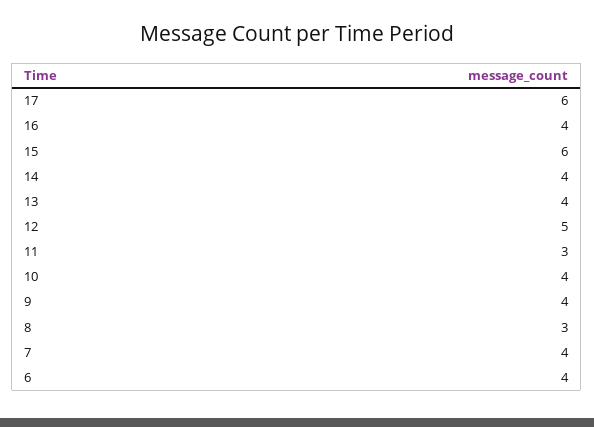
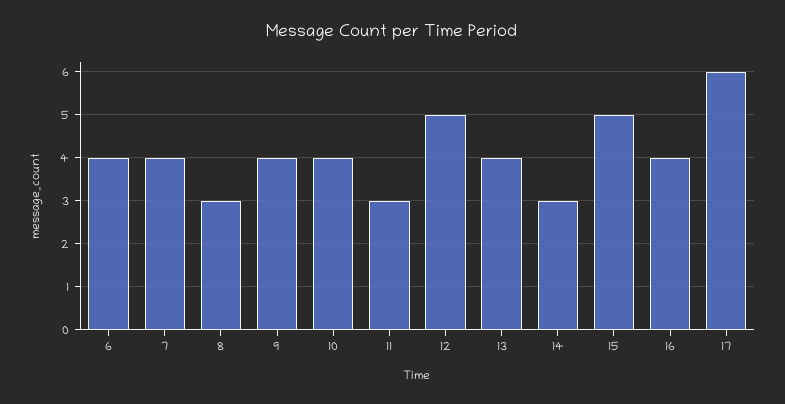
  {
    "17": 6,
    "16": 4,
-   "15": 6,
+   "15": 5,
-   "14": 4,
+   "14": 3,
    "13": 4,
    "12": 5,
    "11": 3,
    "10": 4,
    "9": 4,
    "8": 3,
    "7": 4,
    "6": 4
  }

